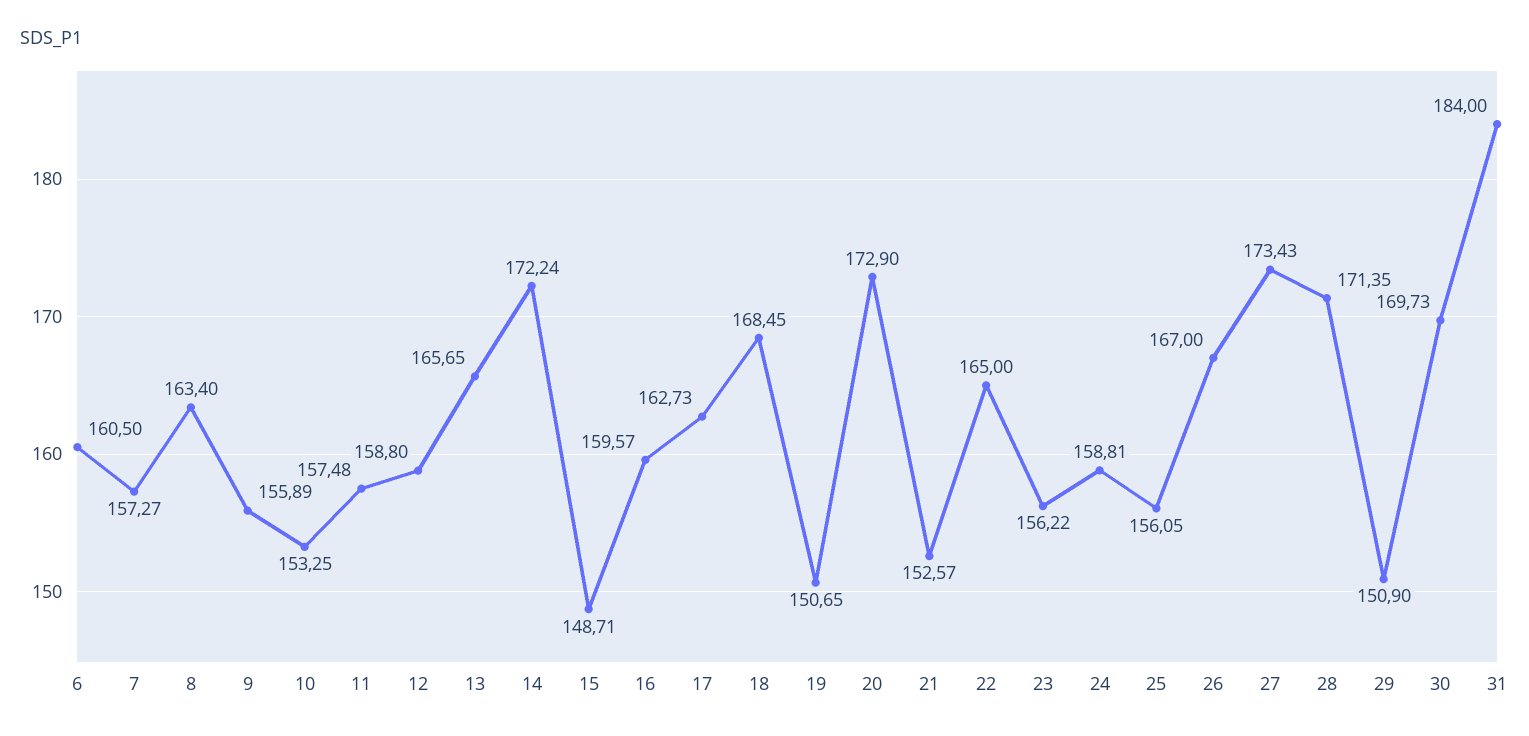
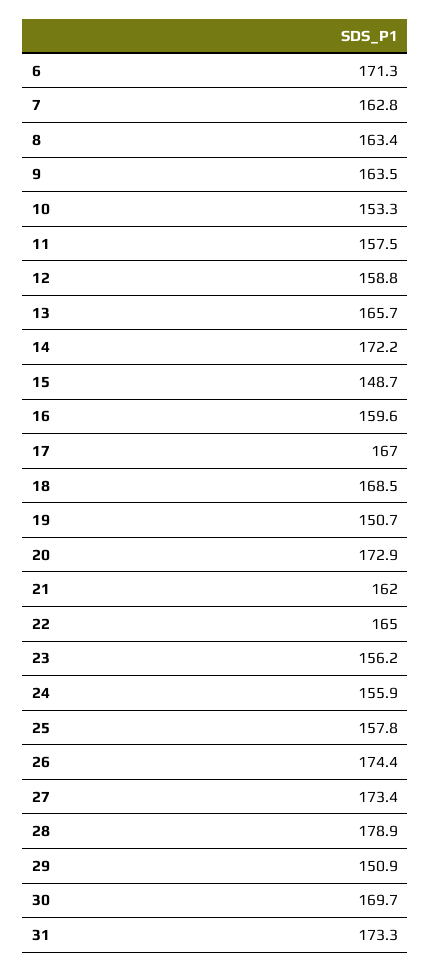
  {
-   "6": 160.5,
+   "6": 171.3,
-   "7": 157.27,
+   "7": 162.8,
    "8": 163.4,
-   "9": 155.89,
+   "9": 163.5,
    "10": 153.25,
    "11": 157.48,
    "12": 158.8,
    "13": 165.65,
    "14": 172.24,
    "15": 148.71,
    "16": 159.57,
-   "17": 162.73,
+   "17": 167,
    "18": 168.45,
    "19": 150.65,
    "20": 172.9,
-   "21": 152.57,
+   "21": 162,
    "22": 165,
    "23": 156.22,
-   "24": 158.81,
+   "24": 155.9,
-   "25": 156.05,
+   "25": 157.8,
-   "26": 167,
+   "26": 174.4,
    "27": 173.43,
-   "28": 171.35,
+   "28": 178.9,
    "29": 150.9,
    "30": 169.73,
-   "31": 184
+   "31": 173.3
  }

